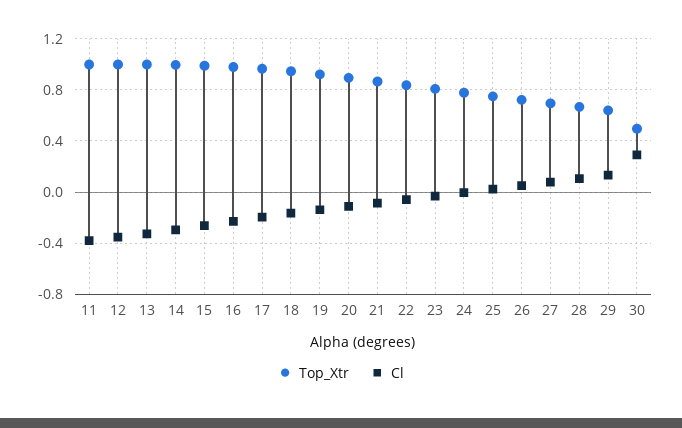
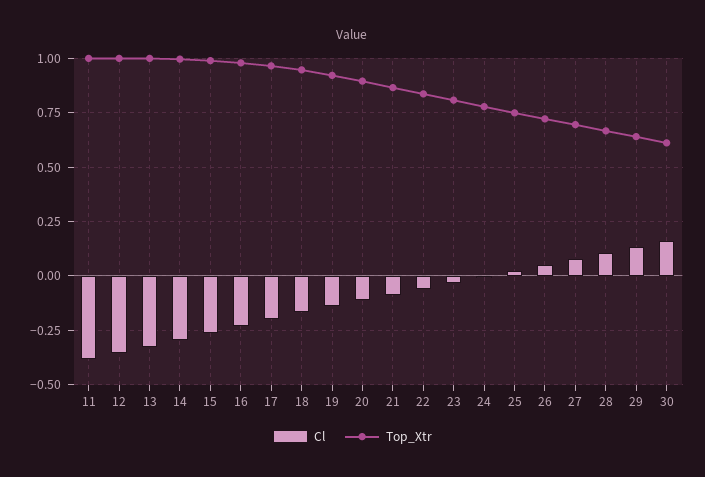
  {
    "Top_Xtr": {
      "11": 1,
      "12": 1,
      "13": 1,
      "14": 1,
      "15": 1,
      "16": 1,
      "17": 0.95,
      "18": 0.95,
      "19": 0.9,
      "20": 0.9,
      "21": 0.85,
      "22": 0.85,
      "23": 0.8,
      "24": 0.8,
      "25": 0.75,
      "26": 0.7,
      "27": 0.7,
      "28": 0.65,
      "29": 0.65,
-     "30": 0.5
+     "30": 0.6
    },
    "Cl": {
      "11": -0.4,
      "12": -0.35,
      "13": -0.35,
      "14": -0.3,
      "15": -0.25,
      "16": -0.25,
      "17": -0.2,
      "18": -0.15,
      "19": -0.15,
      "20": -0.1,
      "21": -0.1,
      "22": -0.05,
      "23": -0.05,
      "24": 0,
      "25": 0,
      "26": 0.05,
      "27": 0.1,
      "28": 0.1,
      "29": 0.15,
-     "30": 0.3
+     "30": 0.15
    }
  }

